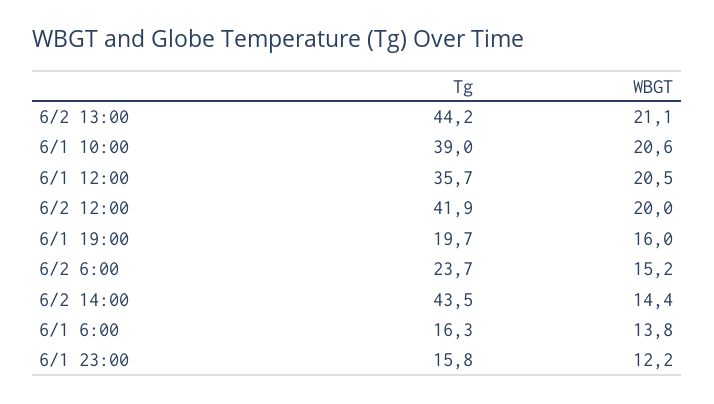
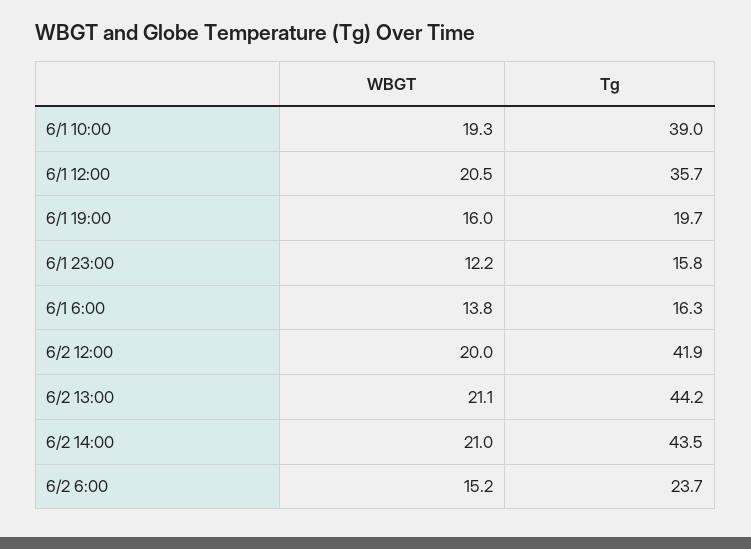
  {
    "Tg": {
      "6/2 13:00": 44.2,
      "6/1 10:00": 39,
      "6/1 12:00": 35.7,
      "6/2 12:00": 41.9,
      "6/1 19:00": 19.7,
      "6/2 6:00": 23.7,
      "6/2 14:00": 43.5,
      "6/1 6:00": 16.3,
      "6/1 23:00": 15.8
    },
    "WBGT": {
      "6/2 13:00": 21.1,
-     "6/1 10:00": 20.6,
+     "6/1 10:00": 19.3,
      "6/1 12:00": 20.5,
      "6/2 12:00": 20,
      "6/1 19:00": 16,
      "6/2 6:00": 15.2,
-     "6/2 14:00": 14.4,
+     "6/2 14:00": 21,
      "6/1 6:00": 13.8,
      "6/1 23:00": 12.2
    }
  }

